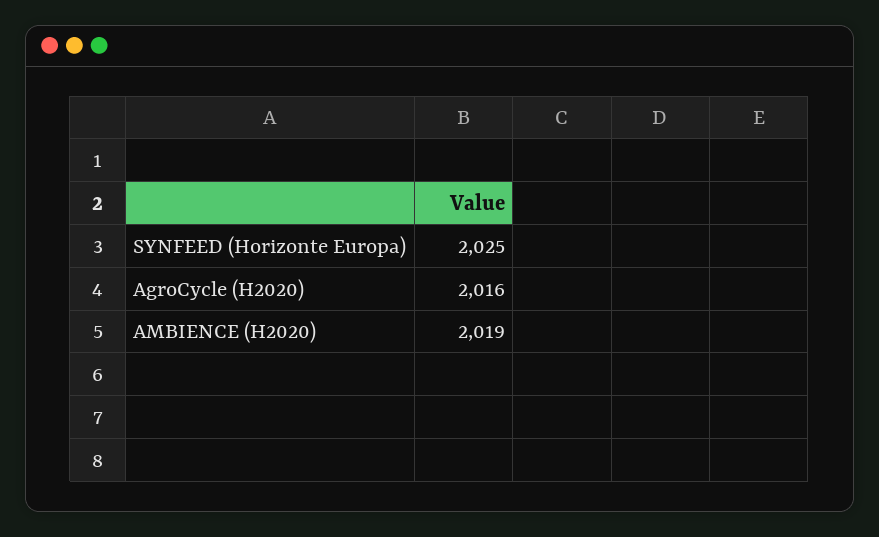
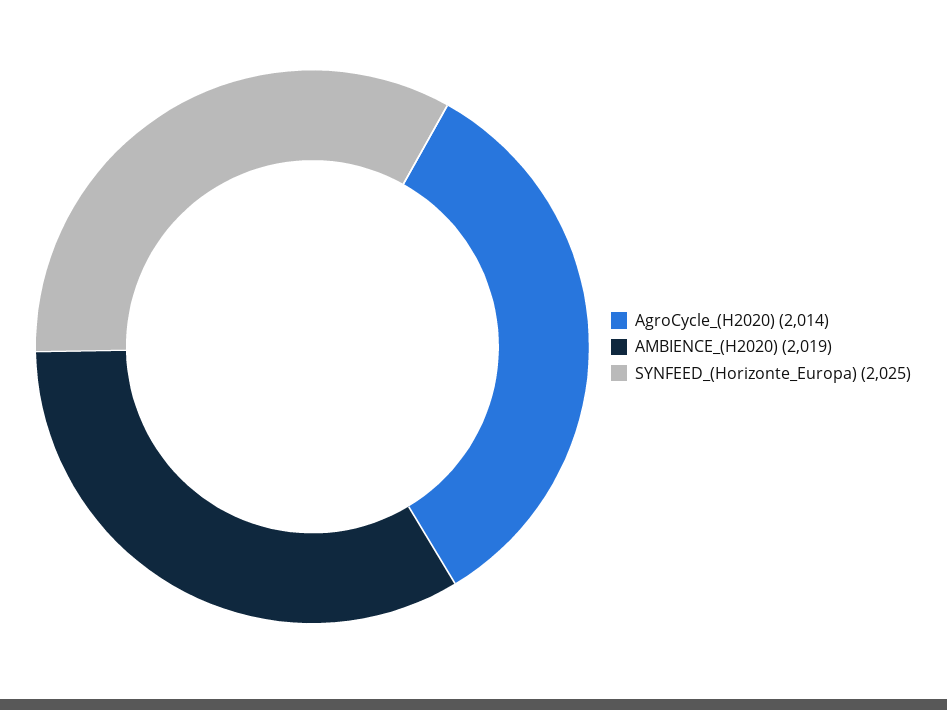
  {
    "SYNFEED (Horizonte Europa)": 2025,
-   "AgroCycle (H2020)": 2016,
+   "AgroCycle (H2020)": 2014,
    "AMBIENCE (H2020)": 2019
  }

